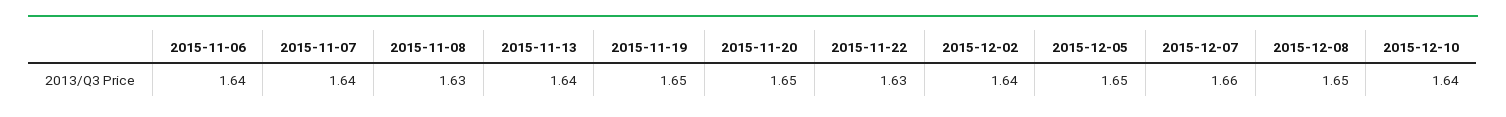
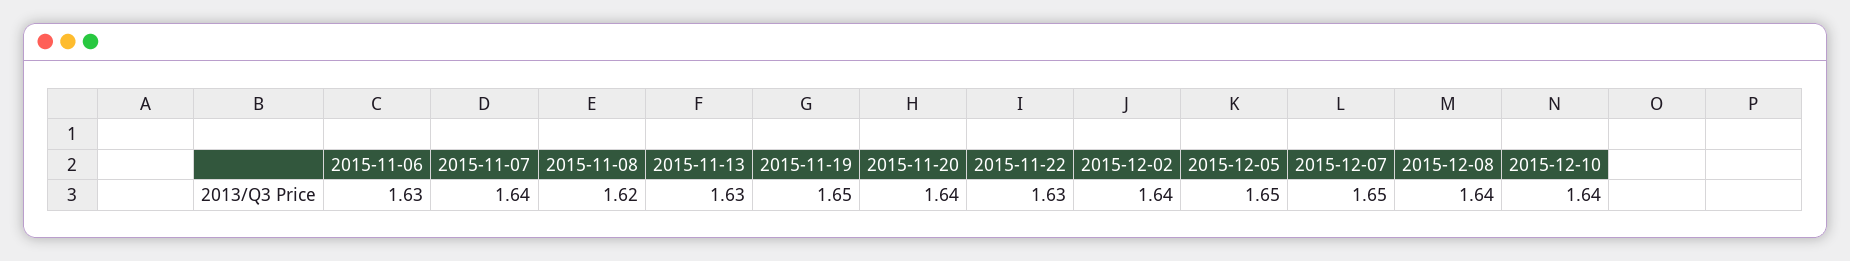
  {
-   "2015-11-06": 1.64,
+   "2015-11-06": 1.63,
    "2015-11-07": 1.64,
-   "2015-11-08": 1.63,
+   "2015-11-08": 1.62,
-   "2015-11-13": 1.64,
+   "2015-11-13": 1.63,
    "2015-11-19": 1.65,
-   "2015-11-20": 1.65,
+   "2015-11-20": 1.64,
    "2015-11-22": 1.63,
    "2015-12-02": 1.64,
    "2015-12-05": 1.65,
-   "2015-12-07": 1.66,
+   "2015-12-07": 1.65,
-   "2015-12-08": 1.65,
+   "2015-12-08": 1.64,
    "2015-12-10": 1.64
  }

